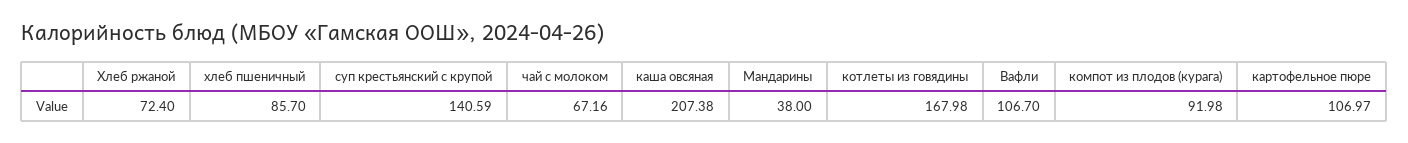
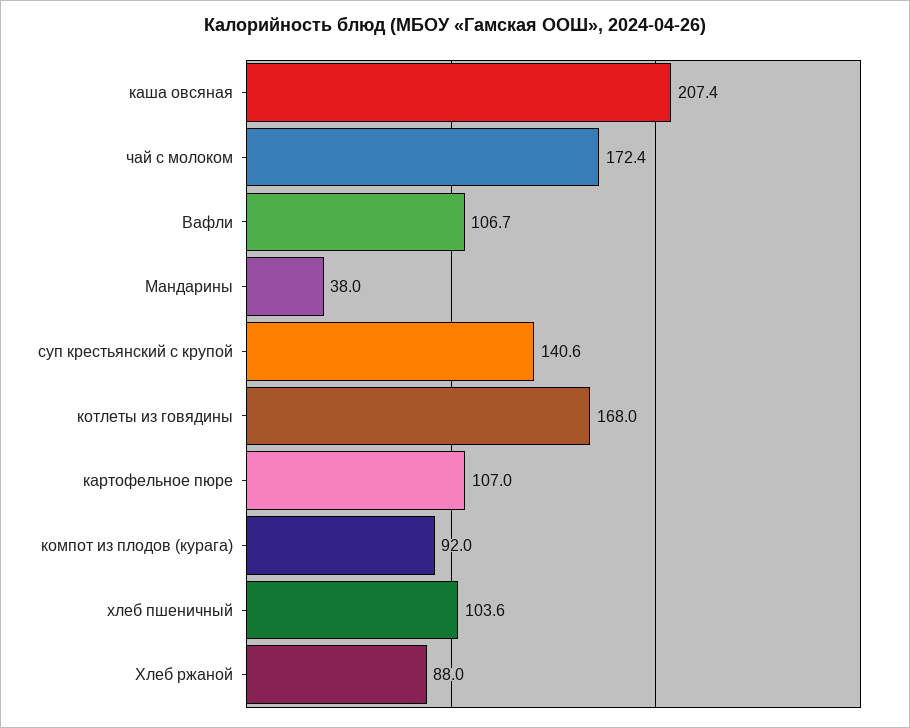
  {
-   "Хлеб ржаной": 72.4,
+   "Хлеб ржаной": 88,
-   "хлеб пшеничный": 85.7,
+   "хлеб пшеничный": 103.6,
    "суп крестьянский с крупой": 140.59,
-   "чай с молоком": 67.16,
+   "чай с молоком": 172.4,
    "каша овсяная": 207.38,
    "Мандарины": 38,
    "котлеты из говядины": 167.98,
    "Вафли": 106.7,
    "компот из плодов (курага)": 91.98,
    "картофельное пюре": 106.97
  }

